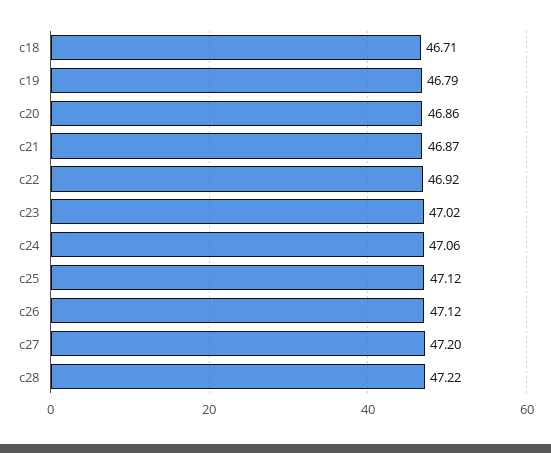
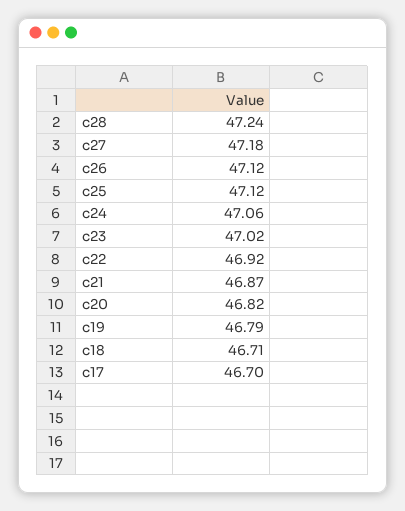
  {
    "c18": 46.71,
    "c19": 46.79,
-   "c20": 46.86,
+   "c20": 46.82,
    "c21": 46.87,
    "c22": 46.92,
    "c23": 47.02,
    "c24": 47.06,
    "c25": 47.12,
    "c26": 47.12,
-   "c27": 47.2,
+   "c27": 47.18,
-   "c28": 47.22
+   "c28": 47.24,
+   "c17": 46.7
  }

